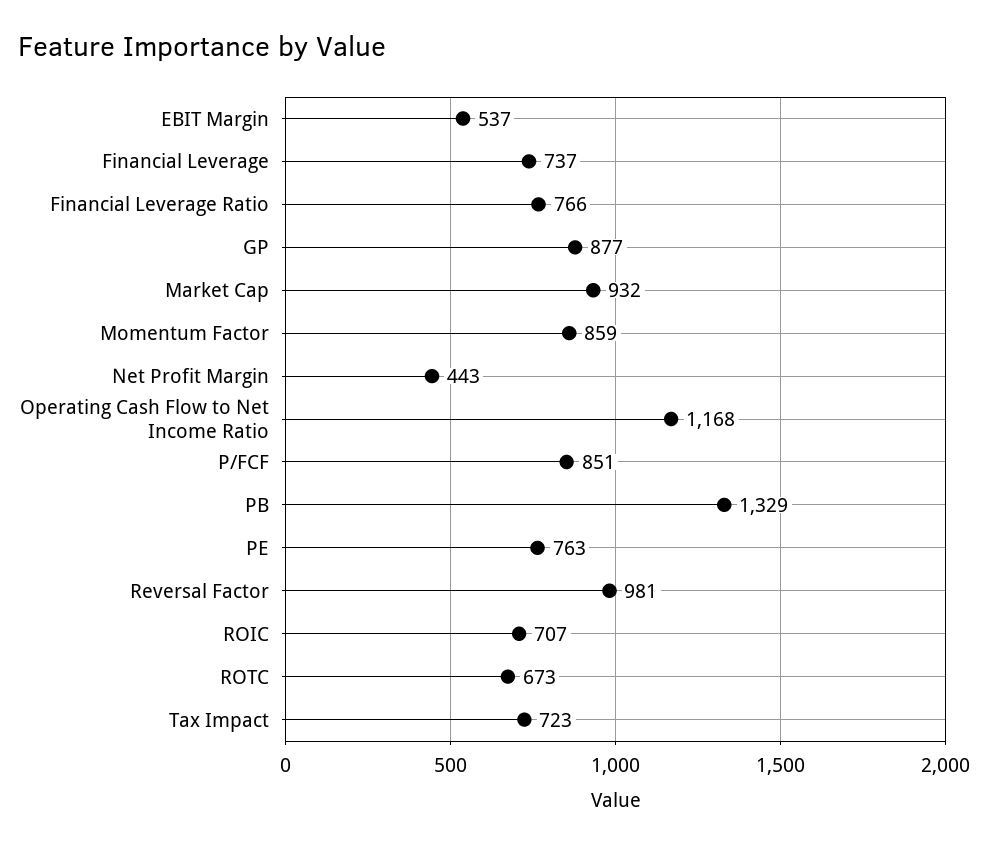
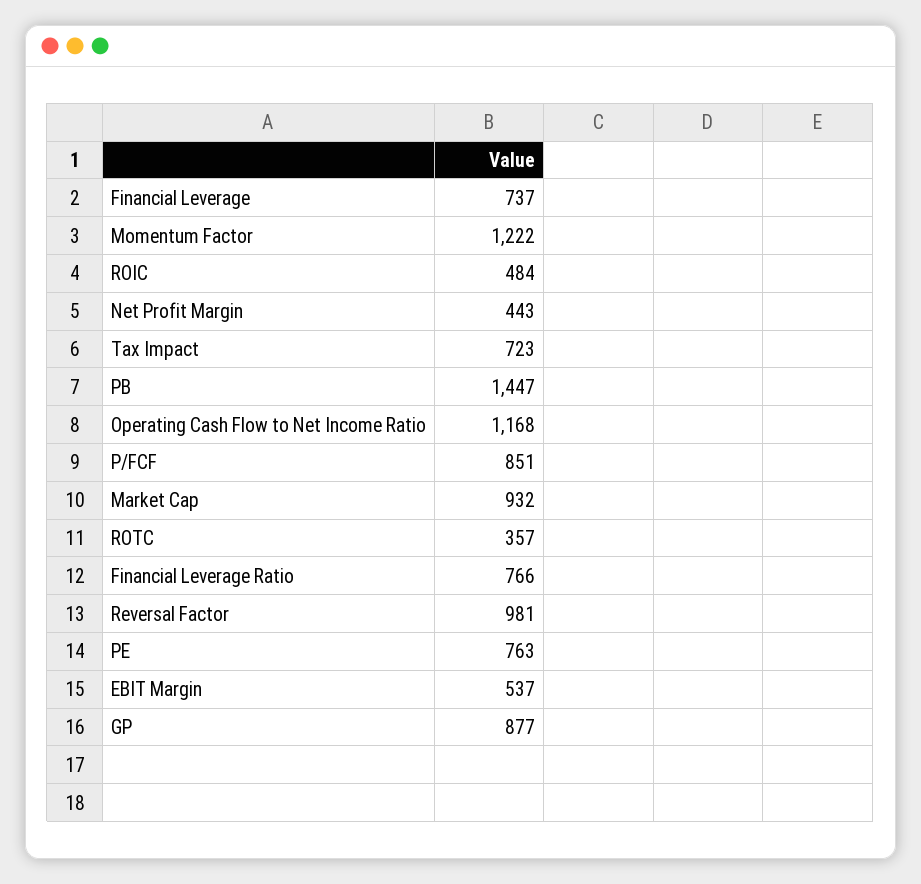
  {
    "EBIT Margin": 537,
    "Financial Leverage": 737,
    "Financial Leverage Ratio": 766,
    "GP": 877,
    "Market Cap": 932,
-   "Momentum Factor": 859,
+   "Momentum Factor": 1222,
    "Net Profit Margin": 443,
    "Operating Cash Flow to Net Income Ratio": 1168,
    "P/FCF": 851,
-   "PB": 1329,
+   "PB": 1447,
    "PE": 763,
    "Reversal Factor": 981,
-   "ROIC": 707,
+   "ROIC": 484,
-   "ROTC": 673,
+   "ROTC": 357,
    "Tax Impact": 723
  }

